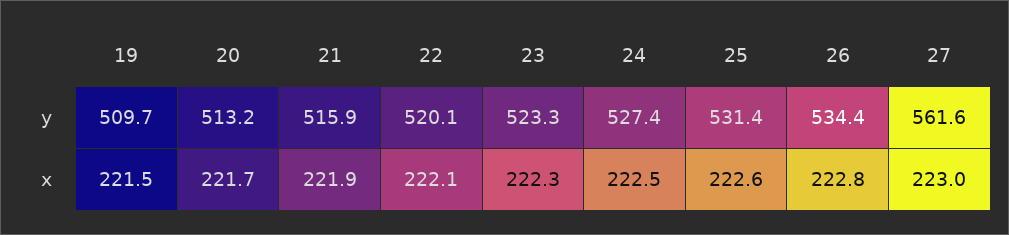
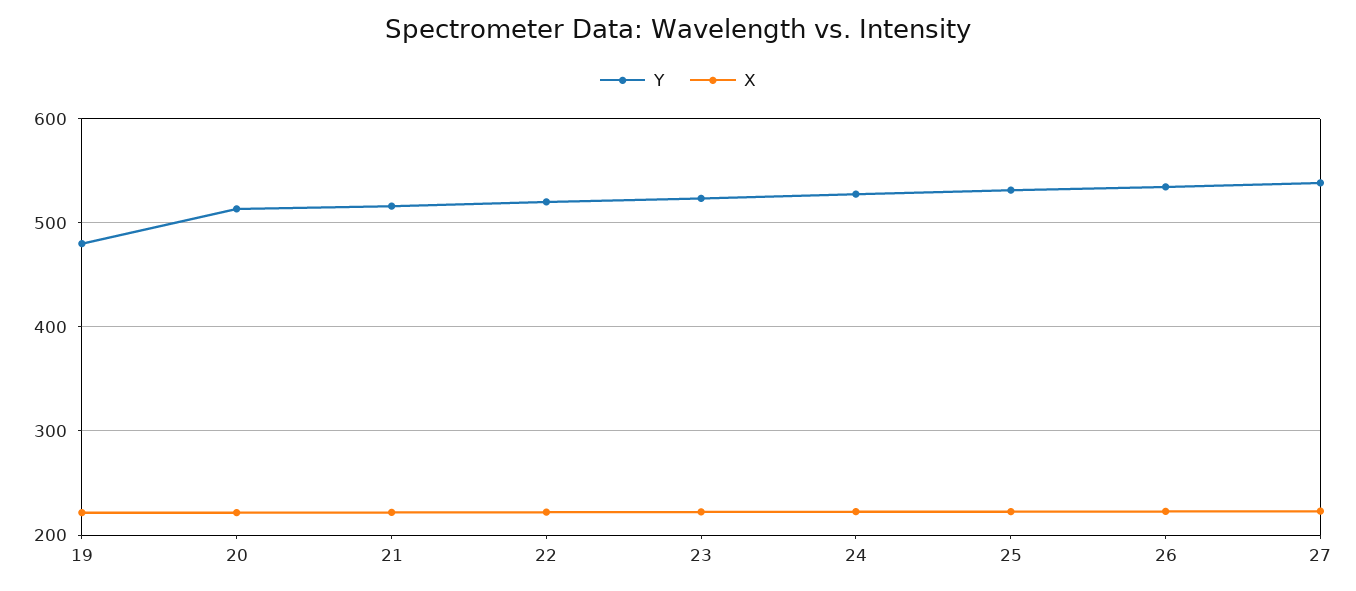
  {
    "y": {
-     "19": 509.7,
+     "19": 480,
      "20": 513.2,
      "21": 515.9,
      "22": 520.1,
      "23": 523.3,
      "24": 527.4,
      "25": 531.4,
      "26": 534.4,
-     "27": 561.6
+     "27": 540
    },
    "x": {
      "19": 221.5,
      "20": 221.7,
      "21": 221.9,
      "22": 222.1,
      "23": 222.3,
      "24": 222.5,
      "25": 222.6,
      "26": 222.8,
      "27": 223
    }
  }

